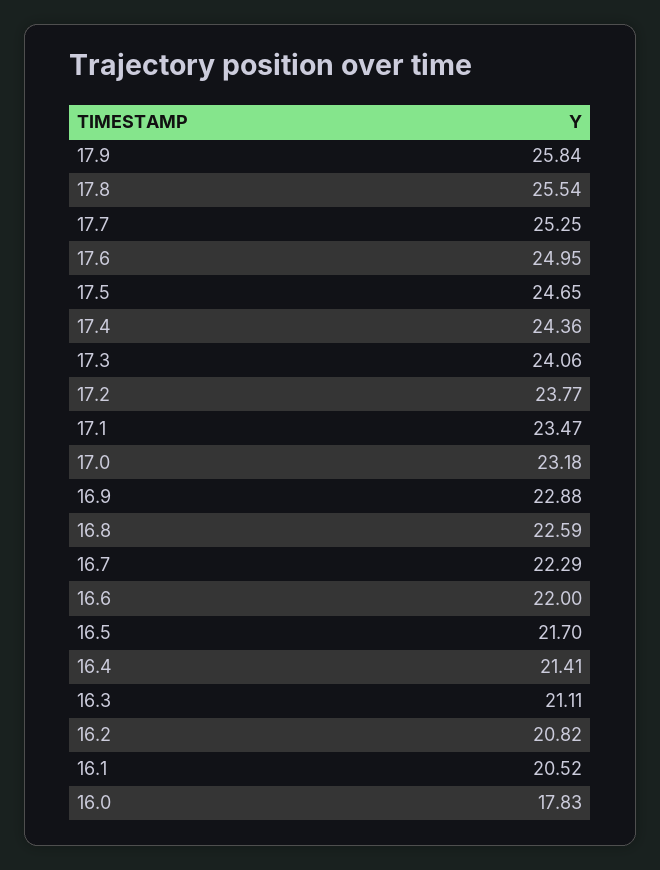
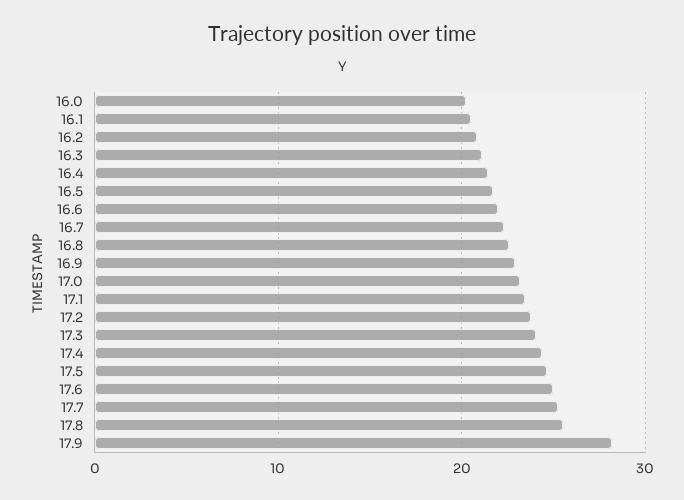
  {
-   "17.9": 25.84,
+   "17.9": 28,
    "17.8": 25.54,
    "17.7": 25.25,
    "17.6": 24.95,
    "17.5": 24.65,
    "17.4": 24.36,
    "17.3": 24.06,
    "17.2": 23.77,
    "17.1": 23.47,
    "17.0": 23.18,
    "16.9": 22.88,
    "16.8": 22.59,
    "16.7": 22.29,
    "16.6": 22,
    "16.5": 21.7,
    "16.4": 21.41,
    "16.3": 21.11,
    "16.2": 20.82,
    "16.1": 20.52,
-   "16.0": 17.83
+   "16.0": 20
  }

